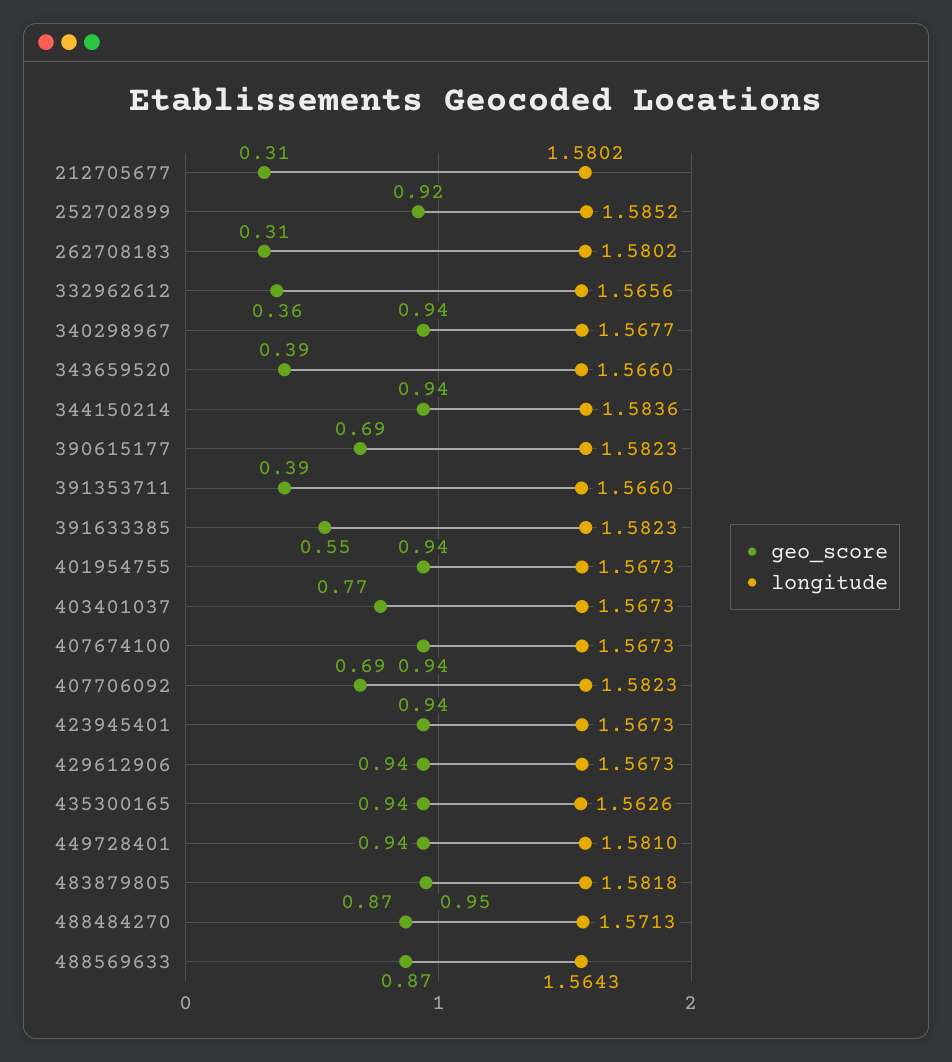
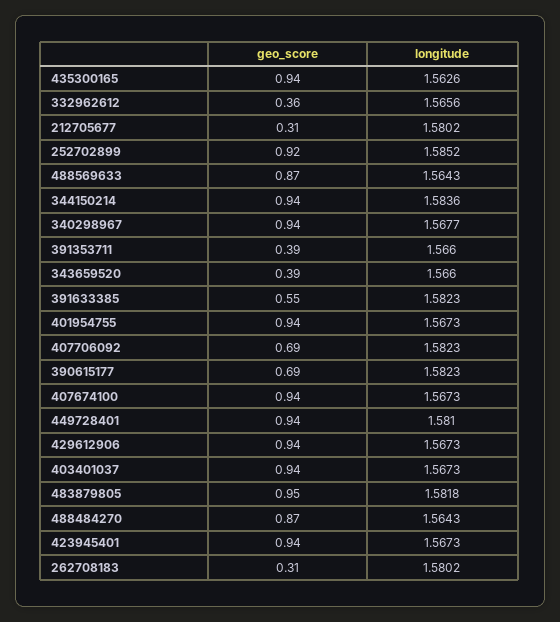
  {
    "geo_score": {
      "212705677": 0.31,
      "252702899": 0.92,
      "262708183": 0.31,
      "332962612": 0.36,
      "340298967": 0.94,
      "343659520": 0.39,
      "344150214": 0.94,
      "390615177": 0.69,
      "391353711": 0.39,
      "391633385": 0.55,
      "401954755": 0.94,
-     "403401037": 0.77,
+     "403401037": 0.94,
      "407674100": 0.94,
      "407706092": 0.69,
      "423945401": 0.94,
      "429612906": 0.94,
      "435300165": 0.94,
      "449728401": 0.94,
      "483879805": 0.95,
      "488484270": 0.87,
      "488569633": 0.87
    },
    "longitude": {
      "212705677": 1.5802,
      "252702899": 1.5852,
      "262708183": 1.5802,
      "332962612": 1.5656,
      "340298967": 1.5677,
      "343659520": 1.566,
      "344150214": 1.5836,
      "390615177": 1.5823,
      "391353711": 1.566,
      "391633385": 1.5823,
      "401954755": 1.5673,
      "403401037": 1.5673,
      "407674100": 1.5673,
      "407706092": 1.5823,
      "423945401": 1.5673,
      "429612906": 1.5673,
      "435300165": 1.5626,
      "449728401": 1.581,
      "483879805": 1.5818,
-     "488484270": 1.5713,
+     "488484270": 1.5643,
      "488569633": 1.5643
    }
  }

